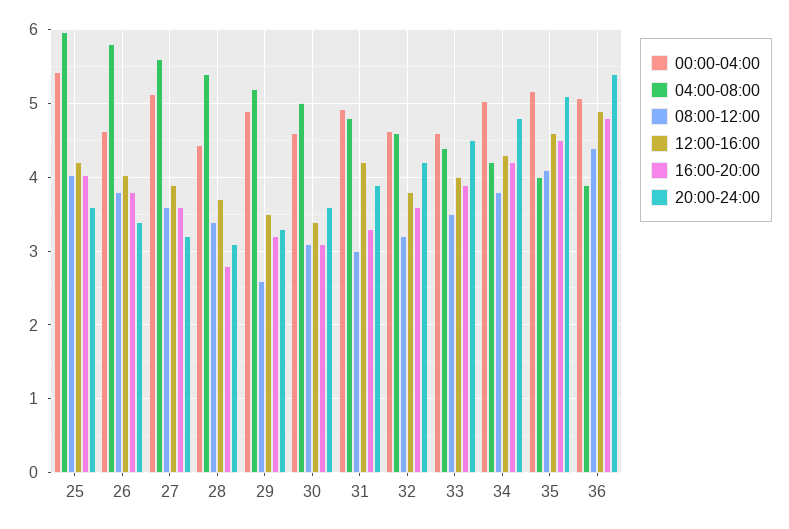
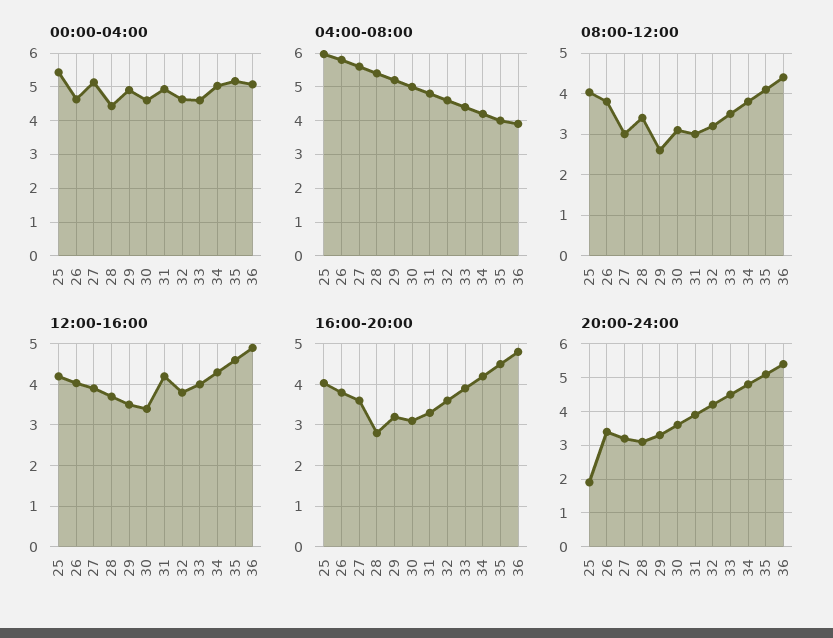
  {
    "00:00-04:00": {
      "25": 5.4,
      "26": 4.6,
      "27": 5.1,
      "28": 4.4,
      "29": 4.9,
      "30": 4.6,
      "31": 4.9,
      "32": 4.6,
      "33": 4.6,
      "34": 5,
      "35": 5.2,
      "36": 5.1
    },
    "04:00-08:00": {
      "25": 6,
      "26": 5.8,
      "27": 5.6,
      "28": 5.4,
      "29": 5.2,
      "30": 5,
      "31": 4.8,
      "32": 4.6,
      "33": 4.4,
      "34": 4.2,
      "35": 4,
      "36": 3.9
    },
    "08:00-12:00": {
      "25": 4,
      "26": 3.8,
-     "27": 3.6,
+     "27": 3,
      "28": 3.4,
      "29": 2.6,
      "30": 3.1,
      "31": 3,
      "32": 3.2,
      "33": 3.5,
      "34": 3.8,
      "35": 4.1,
      "36": 4.4
    },
    "12:00-16:00": {
      "25": 4.2,
      "26": 4,
      "27": 3.9,
      "28": 3.7,
      "29": 3.5,
      "30": 3.4,
      "31": 4.2,
      "32": 3.8,
      "33": 4,
      "34": 4.3,
      "35": 4.6,
      "36": 4.9
    },
    "16:00-20:00": {
      "25": 4,
      "26": 3.8,
      "27": 3.6,
      "28": 2.8,
      "29": 3.2,
      "30": 3.1,
      "31": 3.3,
      "32": 3.6,
      "33": 3.9,
      "34": 4.2,
      "35": 4.5,
      "36": 4.8
    },
    "20:00-24:00": {
-     "25": 3.6,
+     "25": 2,
      "26": 3.4,
      "27": 3.2,
      "28": 3.1,
      "29": 3.3,
      "30": 3.6,
      "31": 3.9,
      "32": 4.2,
      "33": 4.5,
      "34": 4.8,
      "35": 5.1,
      "36": 5.4
    }
  }

